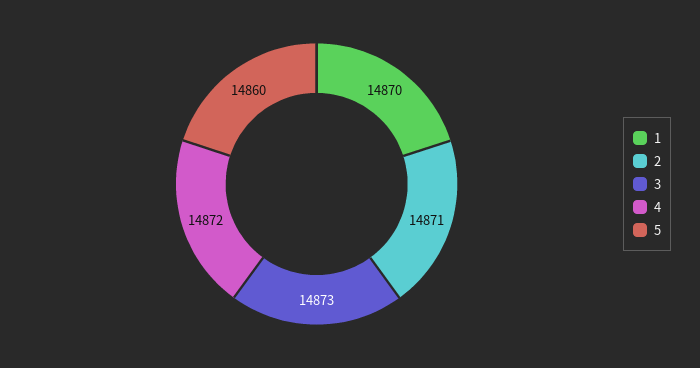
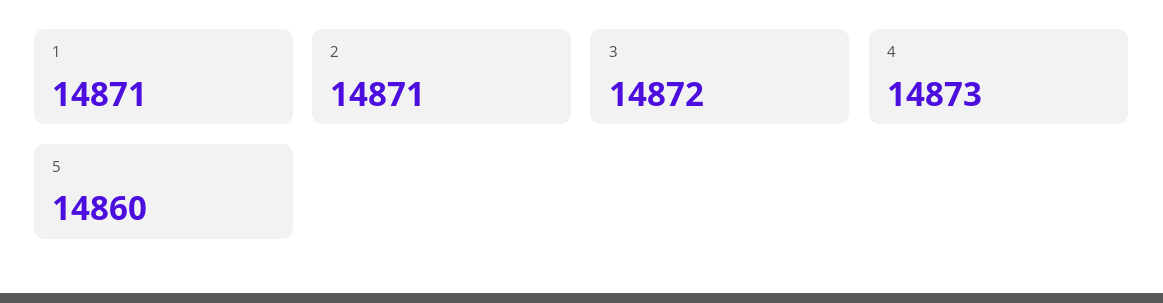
  {
-   "1": 14870,
+   "1": 14871,
    "2": 14871,
-   "3": 14873,
+   "3": 14872,
-   "4": 14872,
+   "4": 14873,
    "5": 14860
  }

